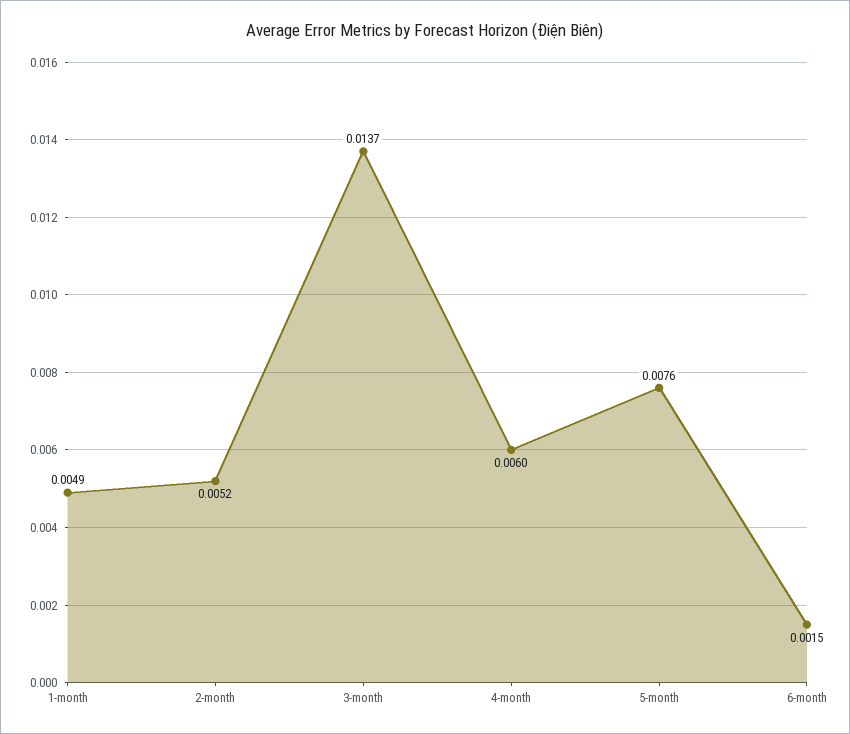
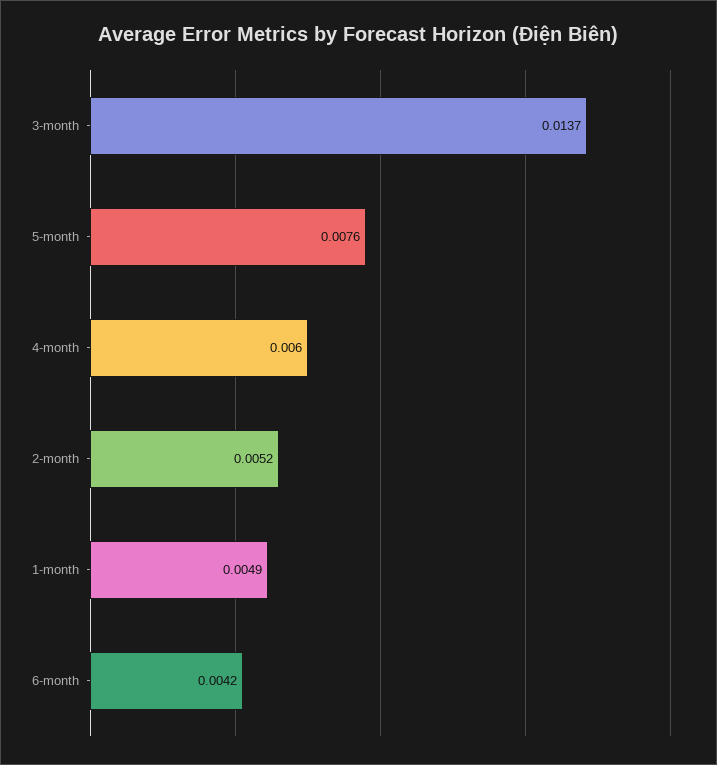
  {
    "1-month": 0.0049,
    "2-month": 0.0052,
    "3-month": 0.0137,
    "4-month": 0.006,
    "5-month": 0.0076,
-   "6-month": 0.0015
+   "6-month": 0.0042
  }

